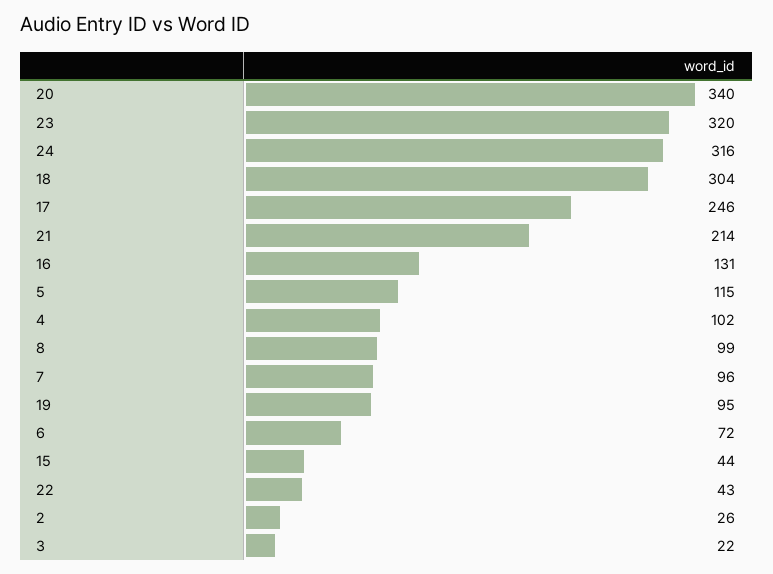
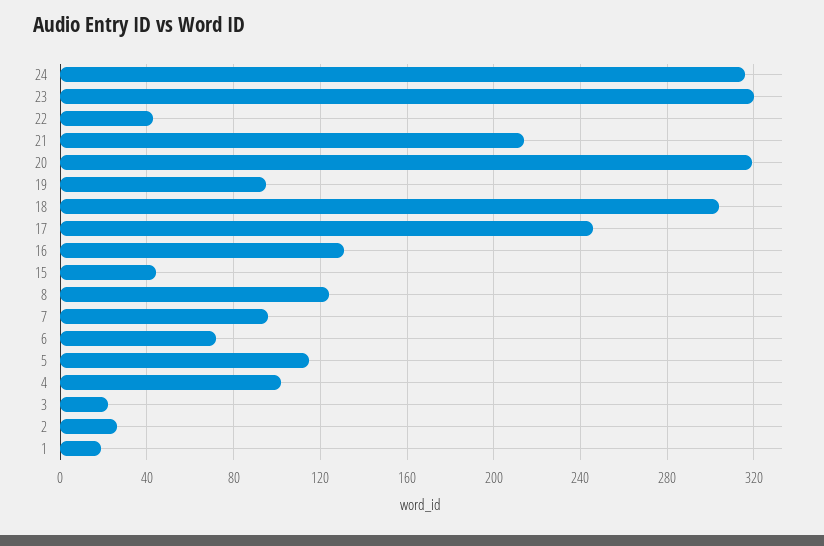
  {
-   "20": 340,
+   "20": 320,
    "23": 320,
    "24": 316,
    "18": 304,
    "17": 246,
    "21": 214,
    "16": 131,
    "5": 115,
    "4": 102,
-   "8": 99,
+   "8": 125,
    "7": 96,
    "19": 95,
    "6": 72,
    "15": 44,
    "22": 43,
    "2": 26,
-   "3": 22
+   "3": 22,
+   "1": 20
  }

